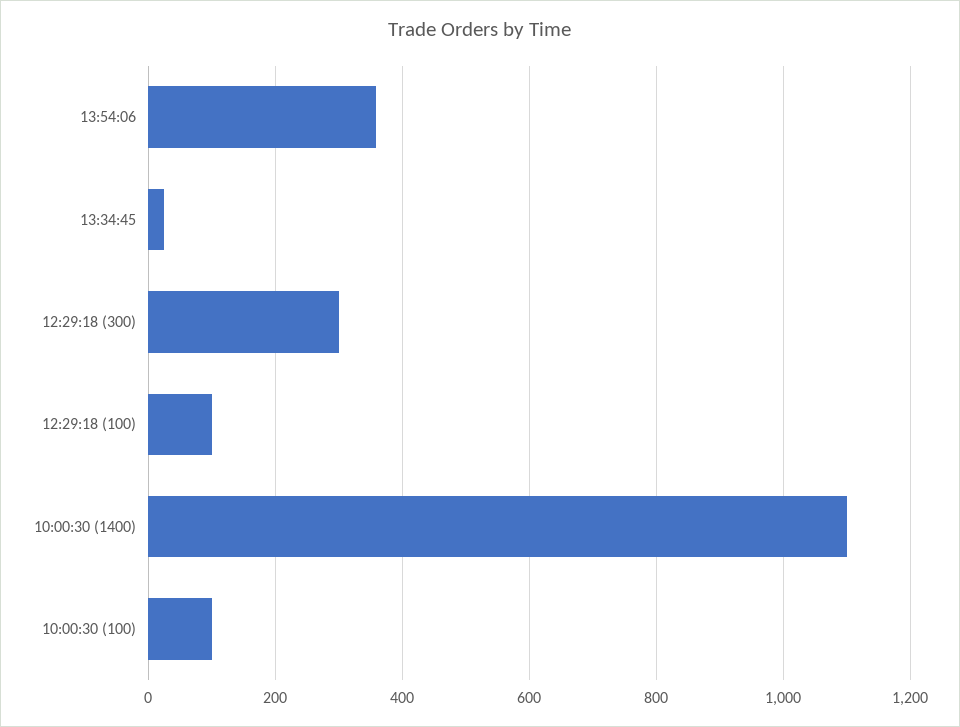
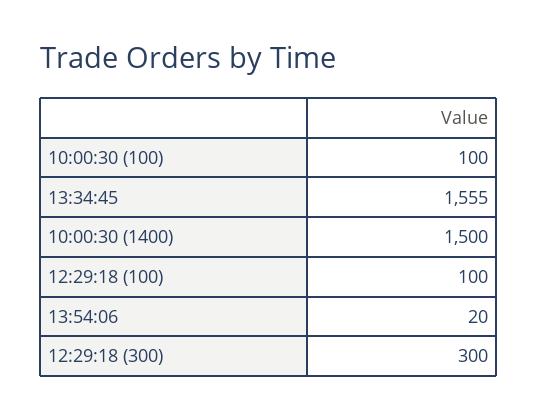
  {
-   "13:54:06": 360,
+   "13:54:06": 20,
-   "13:34:45": 20,
+   "13:34:45": 1555,
    "12:29:18 (300)": 300,
    "12:29:18 (100)": 100,
-   "10:00:30 (1400)": 1100,
+   "10:00:30 (1400)": 1500,
    "10:00:30 (100)": 100
  }

